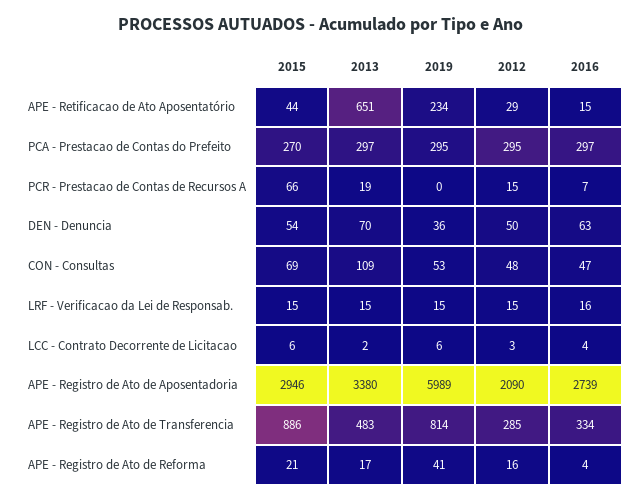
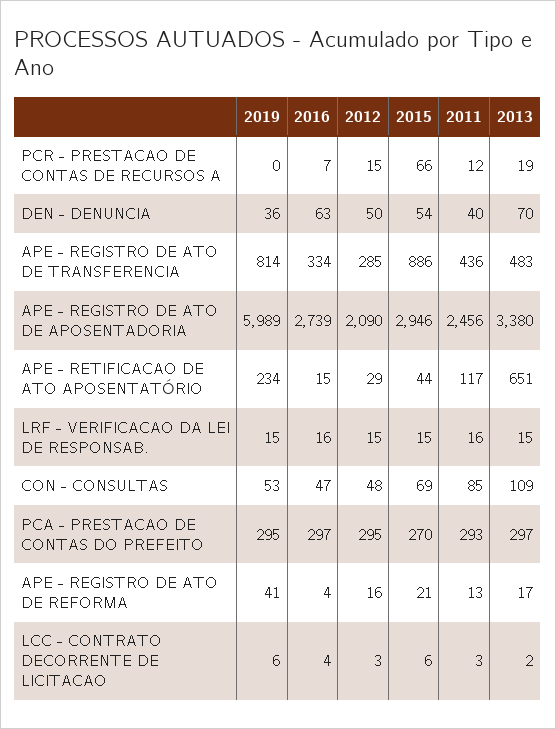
  {
    "2015": {
      "APE - Retificacao de Ato Aposentatório": 44,
      "PCA - Prestacao de Contas do Prefeito": 270,
      "PCR - Prestacao de Contas de Recursos A": 66,
      "DEN - Denuncia": 54,
      "CON - Consultas": 69,
      "LRF - Verificacao da Lei de Responsab.": 15,
      "LCC - Contrato Decorrente de Licitacao": 6,
      "APE - Registro de Ato de Aposentadoria": 2946,
      "APE - Registro de Ato de Transferencia": 886,
      "APE - Registro de Ato de Reforma": 21
    },
    "2013": {
      "APE - Retificacao de Ato Aposentatório": 651,
      "PCA - Prestacao de Contas do Prefeito": 297,
      "PCR - Prestacao de Contas de Recursos A": 19,
      "DEN - Denuncia": 70,
      "CON - Consultas": 109,
      "LRF - Verificacao da Lei de Responsab.": 15,
      "LCC - Contrato Decorrente de Licitacao": 2,
      "APE - Registro de Ato de Aposentadoria": 3380,
      "APE - Registro de Ato de Transferencia": 483,
      "APE - Registro de Ato de Reforma": 17
    },
    "2019": {
      "APE - Retificacao de Ato Aposentatório": 234,
      "PCA - Prestacao de Contas do Prefeito": 295,
      "PCR - Prestacao de Contas de Recursos A": 0,
      "DEN - Denuncia": 36,
      "CON - Consultas": 53,
      "LRF - Verificacao da Lei de Responsab.": 15,
      "LCC - Contrato Decorrente de Licitacao": 6,
      "APE - Registro de Ato de Aposentadoria": 5989,
      "APE - Registro de Ato de Transferencia": 814,
      "APE - Registro de Ato de Reforma": 41
    },
    "2012": {
      "APE - Retificacao de Ato Aposentatório": 29,
      "PCA - Prestacao de Contas do Prefeito": 295,
      "PCR - Prestacao de Contas de Recursos A": 15,
      "DEN - Denuncia": 50,
      "CON - Consultas": 48,
      "LRF - Verificacao da Lei de Responsab.": 15,
      "LCC - Contrato Decorrente de Licitacao": 3,
      "APE - Registro de Ato de Aposentadoria": 2090,
      "APE - Registro de Ato de Transferencia": 285,
      "APE - Registro de Ato de Reforma": 16
    },
    "2016": {
      "APE - Retificacao de Ato Aposentatório": 15,
      "PCA - Prestacao de Contas do Prefeito": 297,
      "PCR - Prestacao de Contas de Recursos A": 7,
      "DEN - Denuncia": 63,
      "CON - Consultas": 47,
      "LRF - Verificacao da Lei de Responsab.": 16,
      "LCC - Contrato Decorrente de Licitacao": 4,
      "APE - Registro de Ato de Aposentadoria": 2739,
      "APE - Registro de Ato de Transferencia": 334,
      "APE - Registro de Ato de Reforma": 4
-   }
+   },
+   "2011": {
+     "PCR - Prestacao de Contas de Recursos A": 12,
+     "DEN - Denuncia": 40,
+     "APE - Registro de Ato de Transferencia": 436,
+     "APE - Registro de Ato de Aposentadoria": 2456,
+     "APE - Retificacao de Ato Aposentatório": 117,
+     "LRF - Verificacao da Lei de Responsab.": 16,
+     "CON - Consultas": 85,
+     "PCA - Prestacao de Contas do Prefeito": 293,
+     "APE - Registro de Ato de Reforma": 13,
+     "LCC - Contrato Decorrente de Licitacao": 3
+   }
  }

